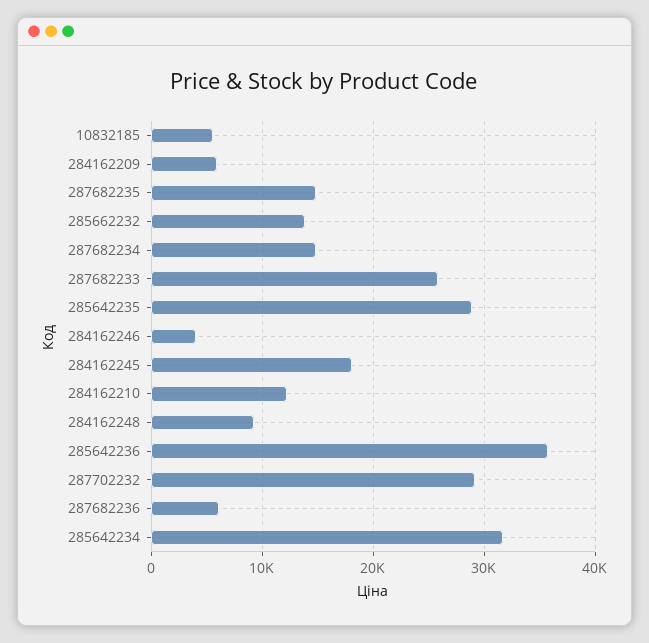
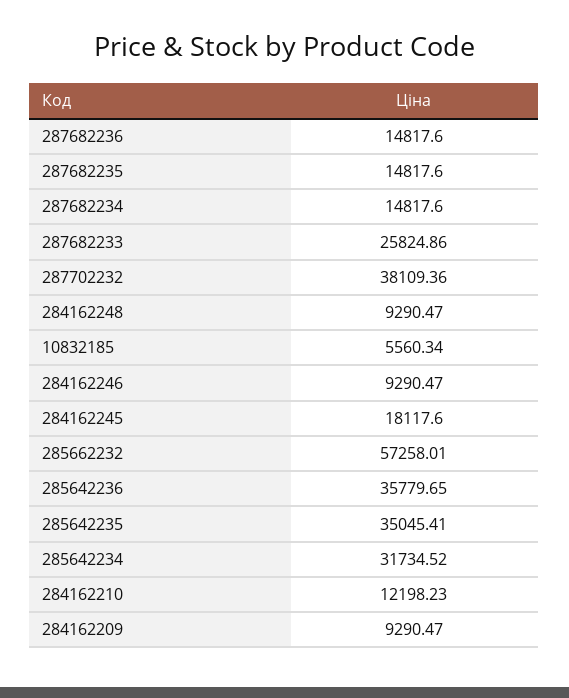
  {
    "10832185": 5560.34,
-   "284162209": 6000,
+   "284162209": 9290.47,
    "287682235": 14817.6,
-   "285662232": 14000,
+   "285662232": 57258.01,
    "287682234": 14817.6,
    "287682233": 25824.86,
-   "285642235": 29000,
+   "285642235": 35045.41,
-   "284162246": 4000,
+   "284162246": 9290.47,
    "284162245": 18117.6,
    "284162210": 12198.23,
    "284162248": 9290.47,
    "285642236": 35779.65,
-   "287702232": 29000,
+   "287702232": 38109.36,
-   "287682236": 6000,
+   "287682236": 14817.6,
    "285642234": 31734.52
  }

